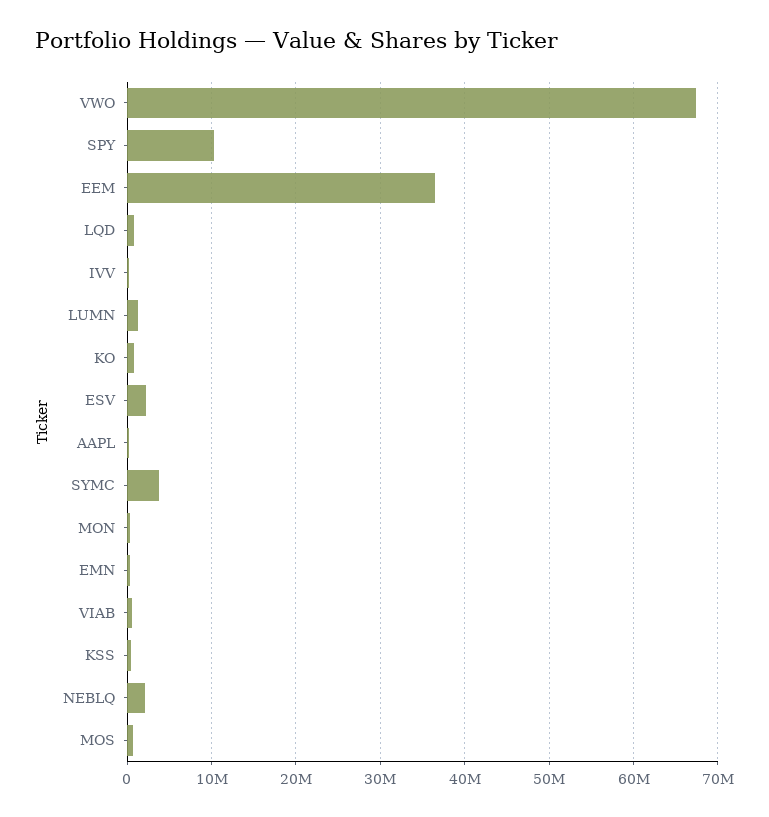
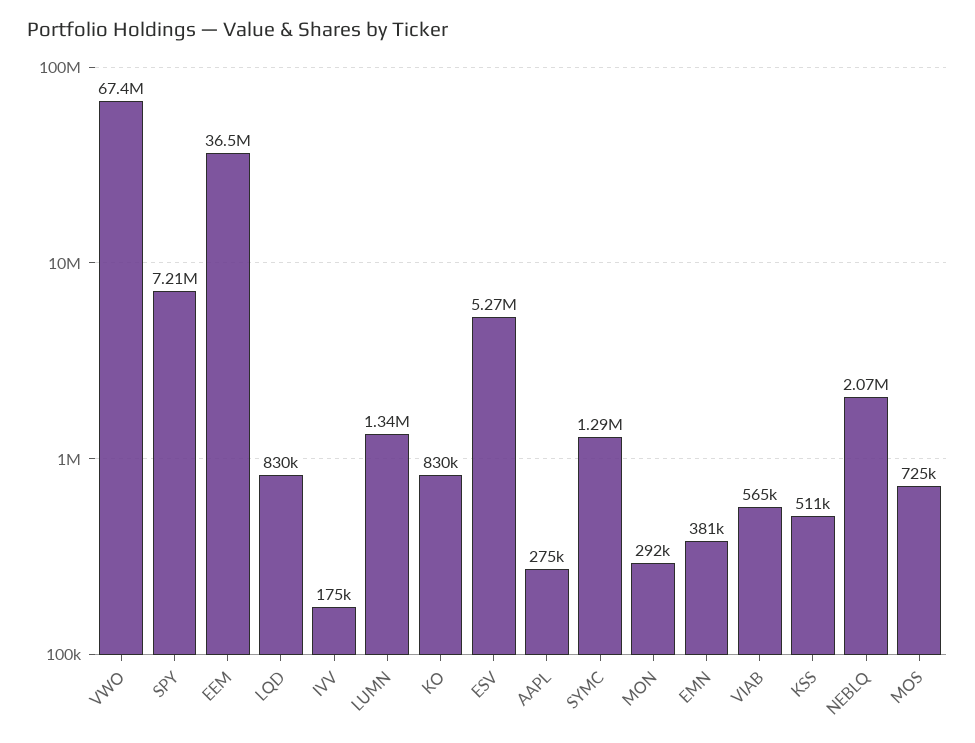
  {
    "VWO": 67400000,
-   "SPY": 10000000,
+   "SPY": 7210000,
    "EEM": 36500000,
    "LQD": 830000,
    "IVV": 175000,
    "LUMN": 1340000,
    "KO": 830000,
-   "ESV": 2000000,
+   "ESV": 5270000,
    "AAPL": 275000,
-   "SYMC": 4000000,
+   "SYMC": 1290000,
    "MON": 292000,
    "EMN": 381000,
    "VIAB": 565000,
    "KSS": 511000,
    "NEBLQ": 2070000,
    "MOS": 725000
  }

